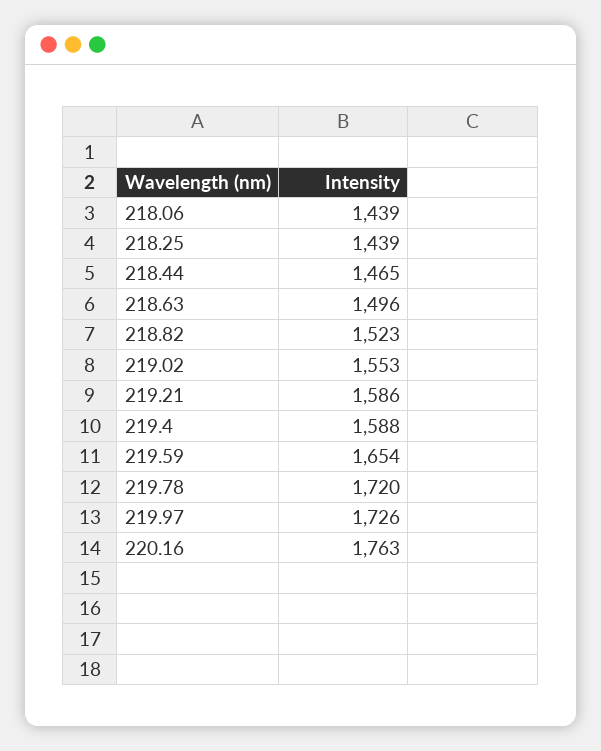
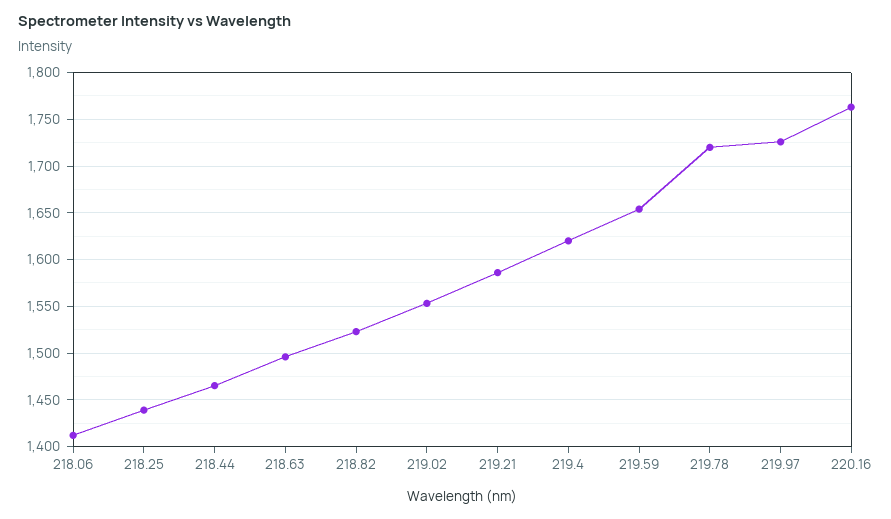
  {
-   "218.06": 1439,
+   "218.06": 1410,
    "218.25": 1439,
    "218.44": 1465,
    "218.63": 1496,
    "218.82": 1523,
    "219.02": 1553,
    "219.21": 1586,
-   "219.4": 1588,
+   "219.4": 1620,
    "219.59": 1654,
    "219.78": 1720,
    "219.97": 1726,
    "220.16": 1763
  }

